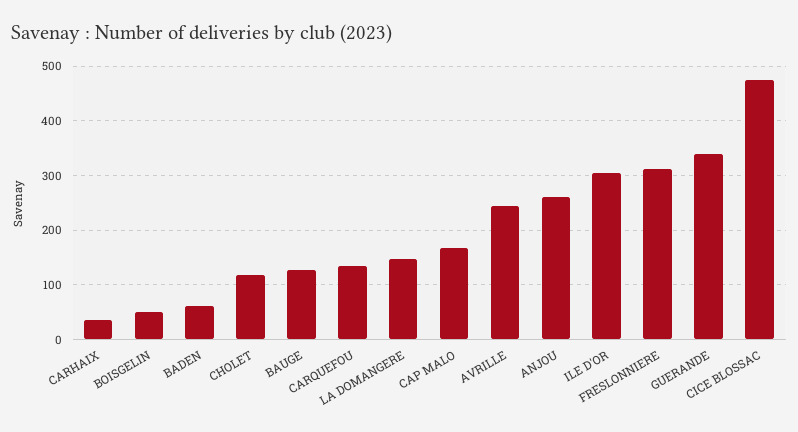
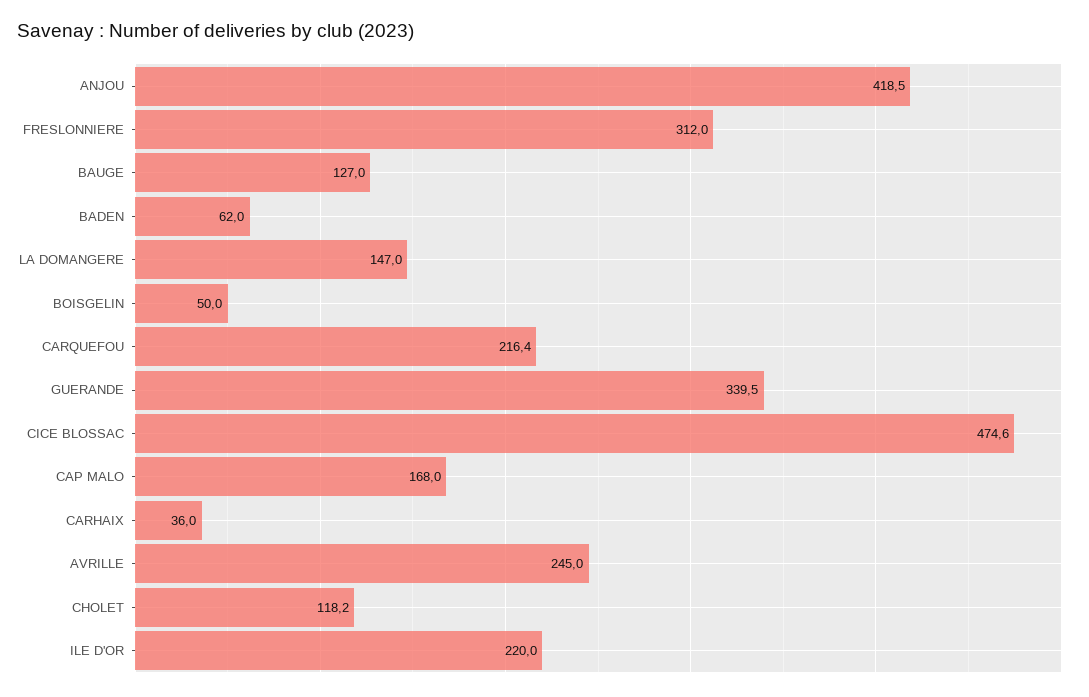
  {
    "CARHAIX": 36,
    "BOISGELIN": 50,
    "BADEN": 62,
    "CHOLET": 118.2,
    "BAUGE": 127,
-   "CARQUEFOU": 140,
+   "CARQUEFOU": 216.4,
    "LA DOMANGERE": 147,
    "CAP MALO": 168,
    "AVRILLE": 245,
-   "ANJOU": 260,
+   "ANJOU": 418.5,
-   "ILE D'OR": 300,
+   "ILE D'OR": 220,
    "FRESLONNIERE": 312,
    "GUERANDE": 339.5,
    "CICE BLOSSAC": 474.6
  }

